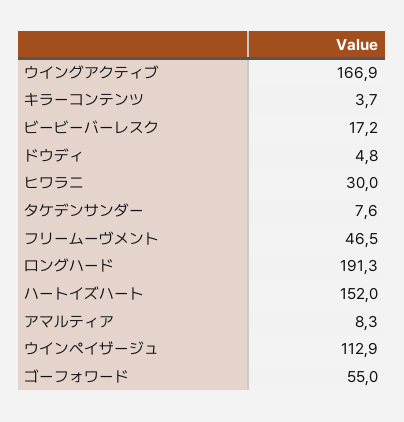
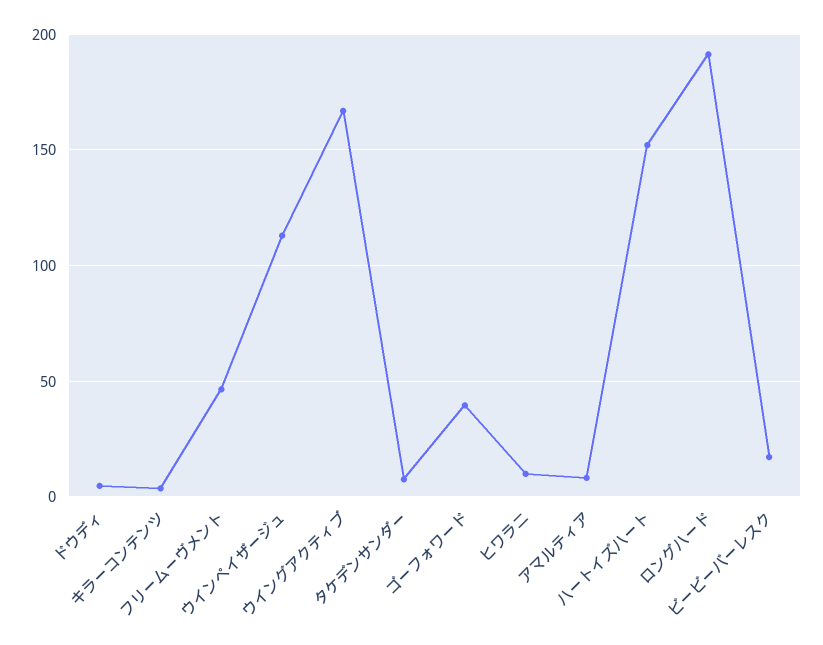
  {
    "ウイングアクティブ": 166.9,
    "キラーコンテンツ": 3.7,
    "ビービーバーレスク": 17.2,
    "ドウディ": 4.8,
-   "ヒワラニ": 30,
+   "ヒワラニ": 10,
    "タケデンサンダー": 7.6,
    "フリームーヴメント": 46.5,
    "ロングハード": 191.3,
    "ハートイズハート": 152,
    "アマルティア": 8.3,
    "ウインペイザージュ": 112.9,
-   "ゴーフォワード": 55
+   "ゴーフォワード": 40
  }

